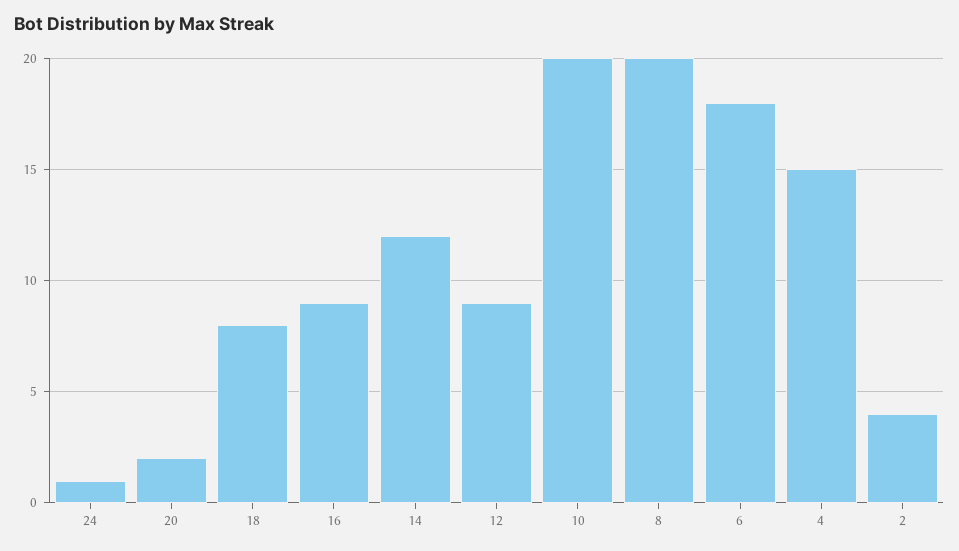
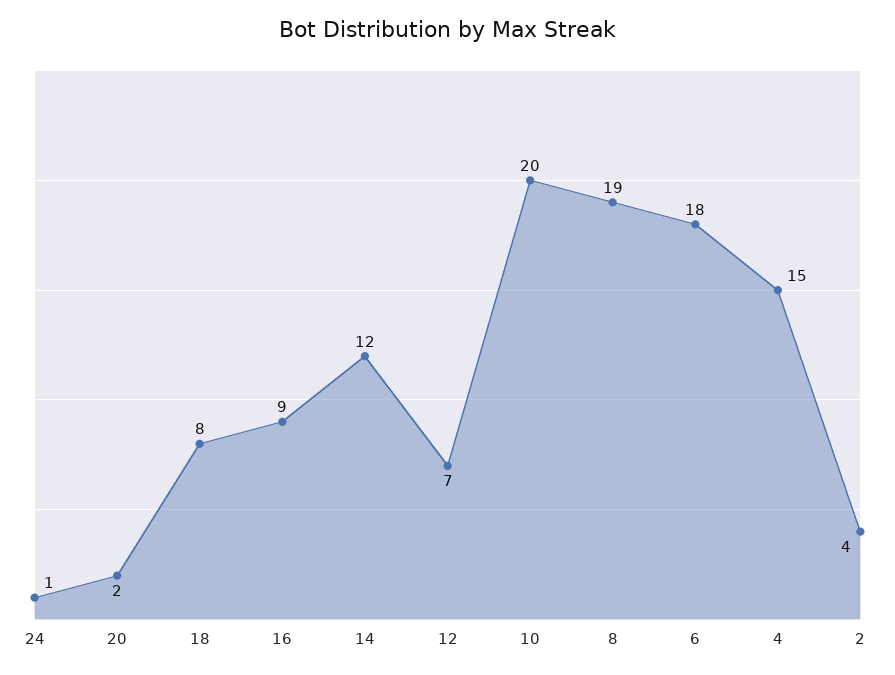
  {
    "24": 1,
    "20": 2,
    "18": 8,
    "16": 9,
    "14": 12,
-   "12": 9,
+   "12": 7,
    "10": 20,
-   "8": 20,
+   "8": 19,
    "6": 18,
    "4": 15,
    "2": 4
  }

